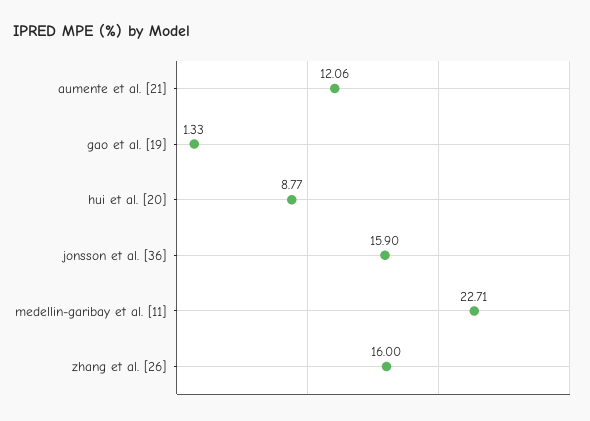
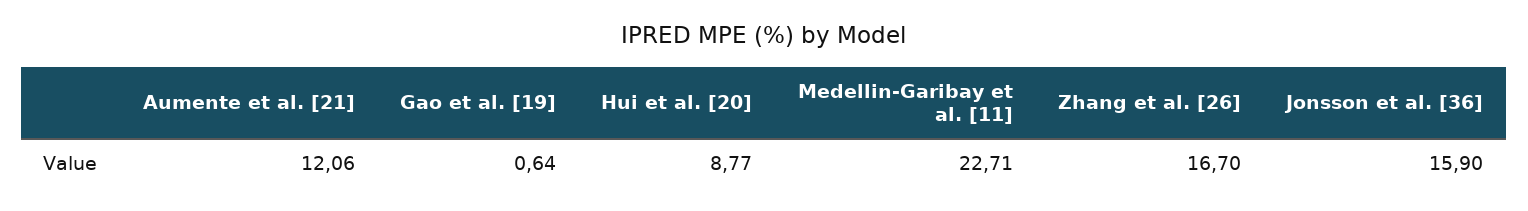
  {
    "aumente et al. [21]": 12.06,
-   "gao et al. [19]": 1.33,
+   "gao et al. [19]": 0.64,
    "hui et al. [20]": 8.77,
    "jonsson et al. [36]": 15.9,
    "medellin-garibay et al. [11]": 22.71,
-   "zhang et al. [26]": 16
+   "zhang et al. [26]": 16.7
  }

